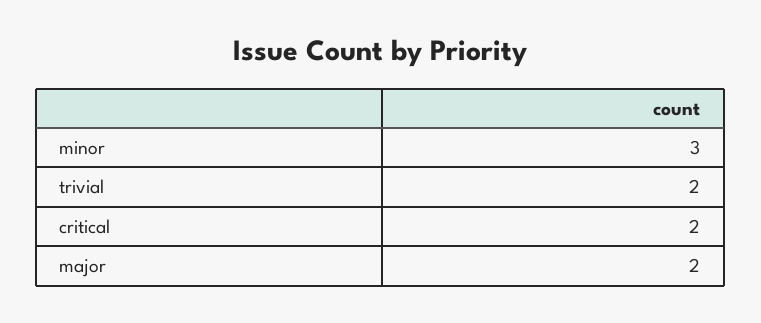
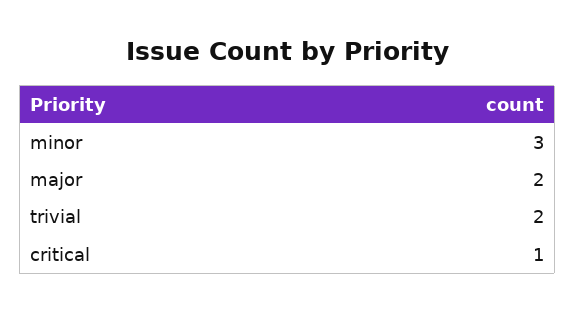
  {
    "minor": 3,
    "trivial": 2,
-   "critical": 2,
+   "critical": 1,
    "major": 2
  }

